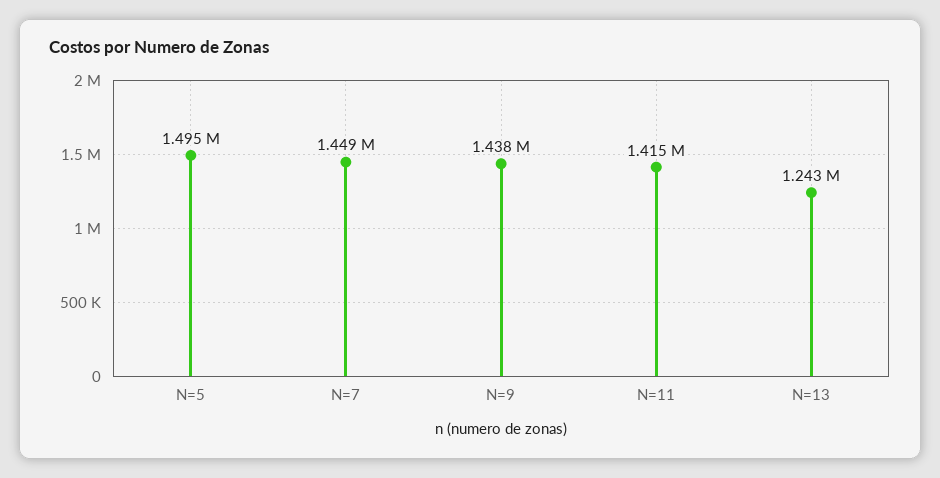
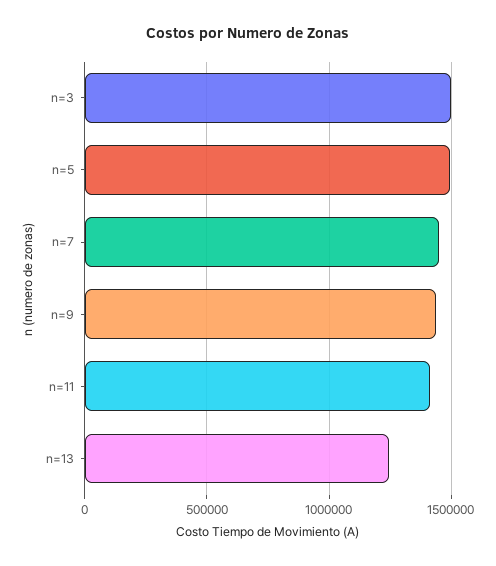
  {
    "N=5": 1495000,
    "N=7": 1449000,
    "N=9": 1438000,
    "N=11": 1415000,
-   "N=13": 1243000
+   "N=13": 1243000,
+   "n=3": 1500000
  }

